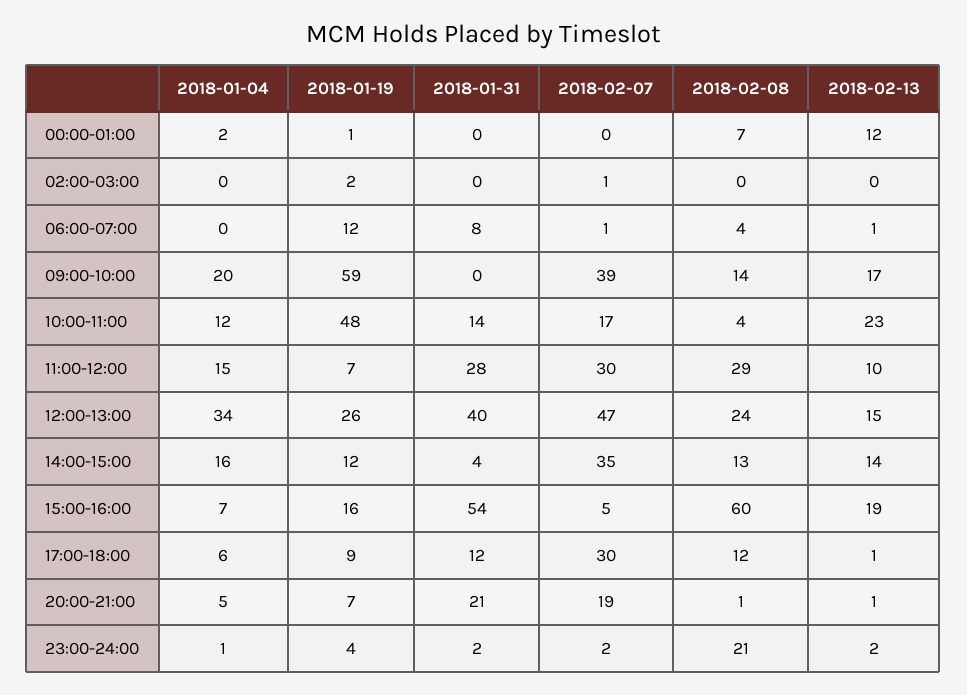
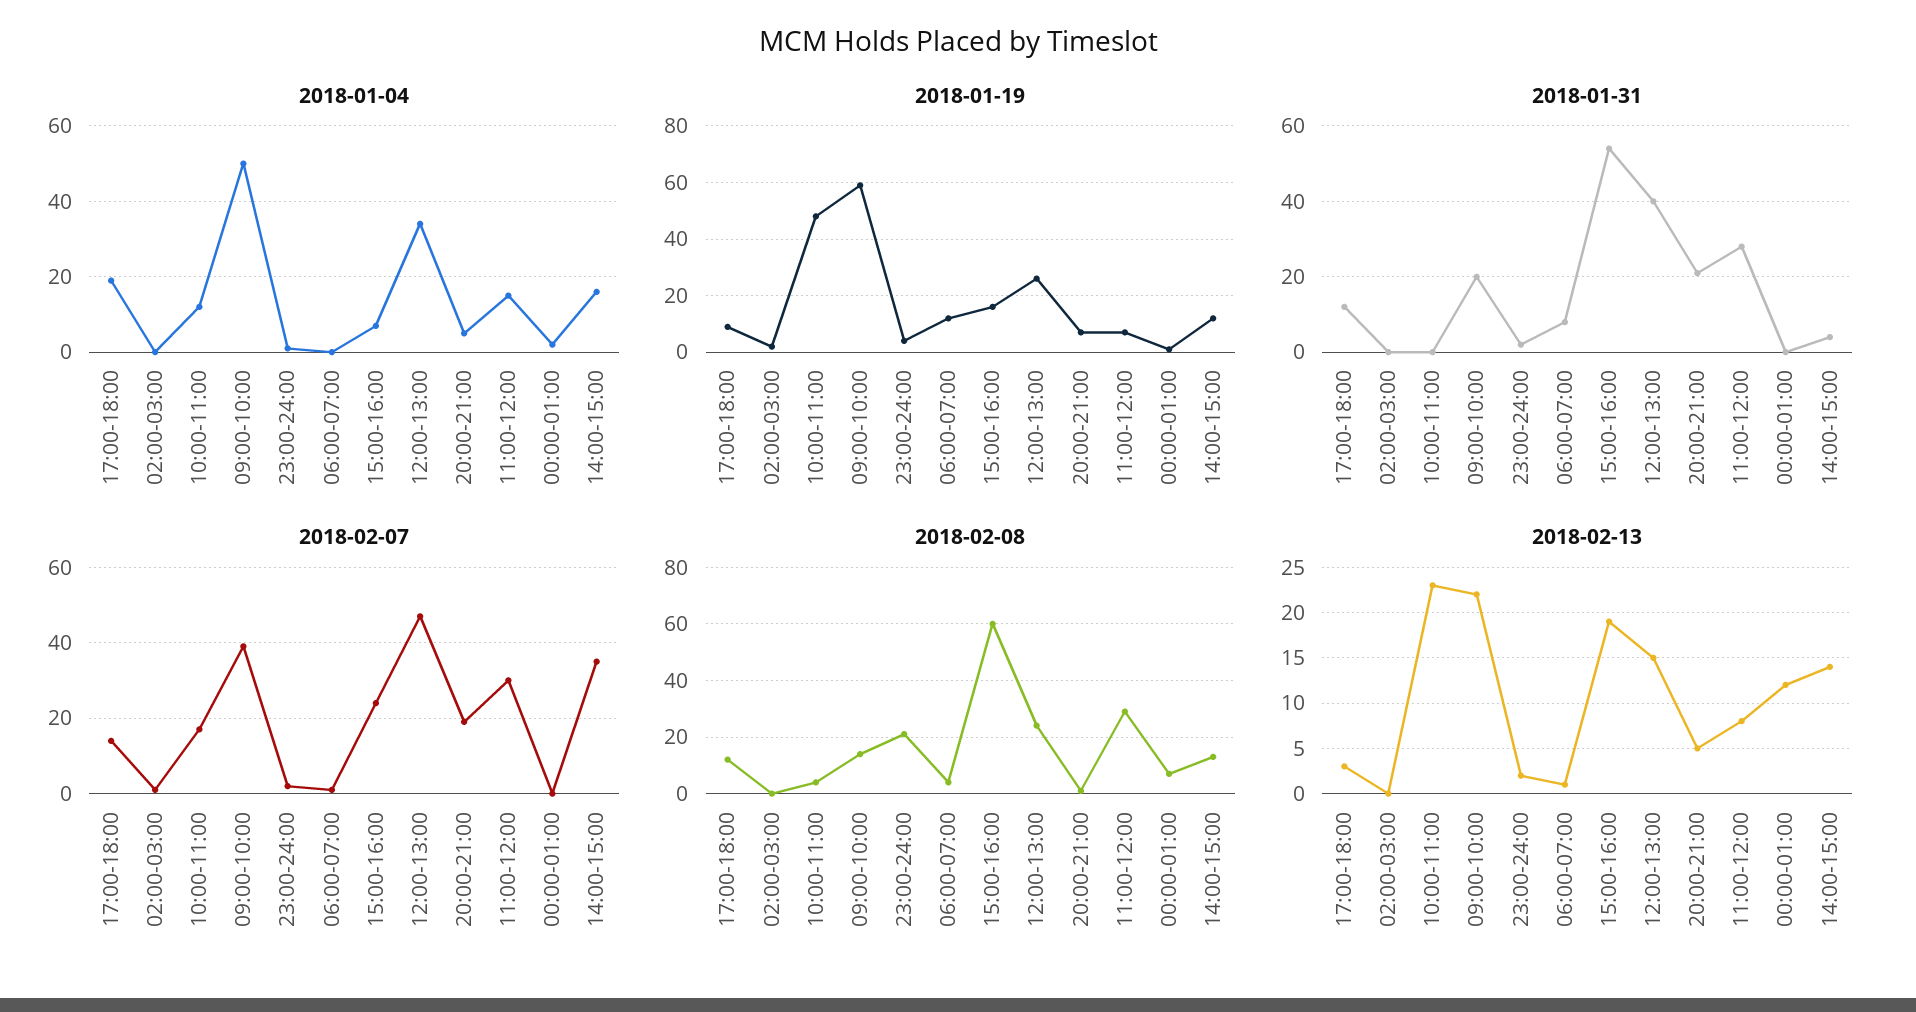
  {
    "2018-01-04": {
      "00:00-01:00": 2,
      "02:00-03:00": 0,
      "06:00-07:00": 0,
-     "09:00-10:00": 20,
+     "09:00-10:00": 50,
      "10:00-11:00": 12,
      "11:00-12:00": 15,
      "12:00-13:00": 34,
      "14:00-15:00": 16,
      "15:00-16:00": 7,
-     "17:00-18:00": 6,
+     "17:00-18:00": 20,
      "20:00-21:00": 5,
      "23:00-24:00": 1
    },
    "2018-01-19": {
      "00:00-01:00": 1,
      "02:00-03:00": 2,
      "06:00-07:00": 12,
      "09:00-10:00": 59,
      "10:00-11:00": 48,
      "11:00-12:00": 7,
      "12:00-13:00": 26,
      "14:00-15:00": 12,
      "15:00-16:00": 16,
      "17:00-18:00": 9,
      "20:00-21:00": 7,
      "23:00-24:00": 4
    },
    "2018-01-31": {
      "00:00-01:00": 0,
      "02:00-03:00": 0,
      "06:00-07:00": 8,
-     "09:00-10:00": 0,
+     "09:00-10:00": 20,
-     "10:00-11:00": 14,
+     "10:00-11:00": 0,
      "11:00-12:00": 28,
      "12:00-13:00": 40,
      "14:00-15:00": 4,
      "15:00-16:00": 54,
      "17:00-18:00": 12,
      "20:00-21:00": 21,
      "23:00-24:00": 2
    },
    "2018-02-07": {
      "00:00-01:00": 0,
      "02:00-03:00": 1,
      "06:00-07:00": 1,
      "09:00-10:00": 39,
      "10:00-11:00": 17,
      "11:00-12:00": 30,
      "12:00-13:00": 47,
      "14:00-15:00": 35,
-     "15:00-16:00": 5,
+     "15:00-16:00": 25,
-     "17:00-18:00": 30,
+     "17:00-18:00": 15,
      "20:00-21:00": 19,
      "23:00-24:00": 2
    },
    "2018-02-08": {
      "00:00-01:00": 7,
      "02:00-03:00": 0,
      "06:00-07:00": 4,
      "09:00-10:00": 14,
      "10:00-11:00": 4,
      "11:00-12:00": 29,
      "12:00-13:00": 24,
      "14:00-15:00": 13,
      "15:00-16:00": 60,
      "17:00-18:00": 12,
      "20:00-21:00": 1,
      "23:00-24:00": 21
    },
    "2018-02-13": {
      "00:00-01:00": 12,
      "02:00-03:00": 0,
      "06:00-07:00": 1,
-     "09:00-10:00": 17,
+     "09:00-10:00": 22,
      "10:00-11:00": 23,
-     "11:00-12:00": 10,
+     "11:00-12:00": 8,
      "12:00-13:00": 15,
      "14:00-15:00": 14,
      "15:00-16:00": 19,
-     "17:00-18:00": 1,
+     "17:00-18:00": 3,
-     "20:00-21:00": 1,
+     "20:00-21:00": 5,
      "23:00-24:00": 2
    }
  }

